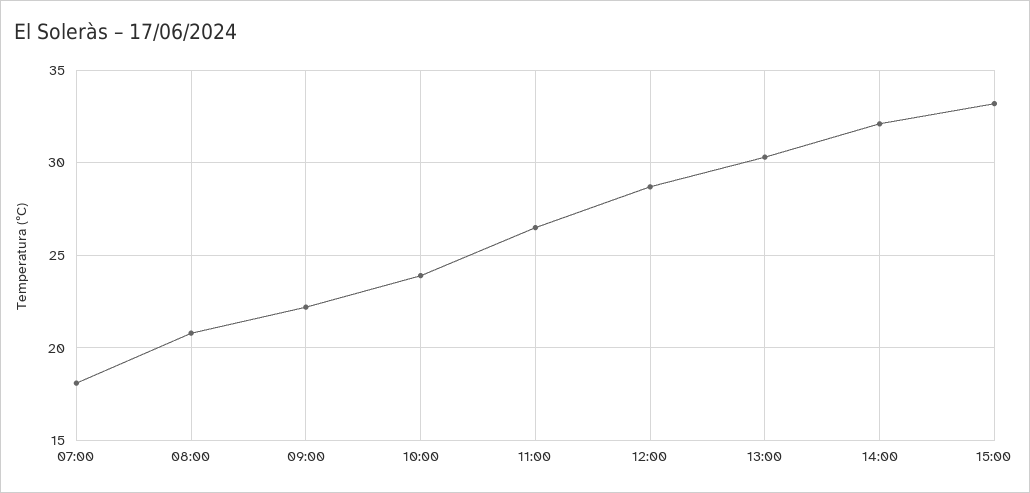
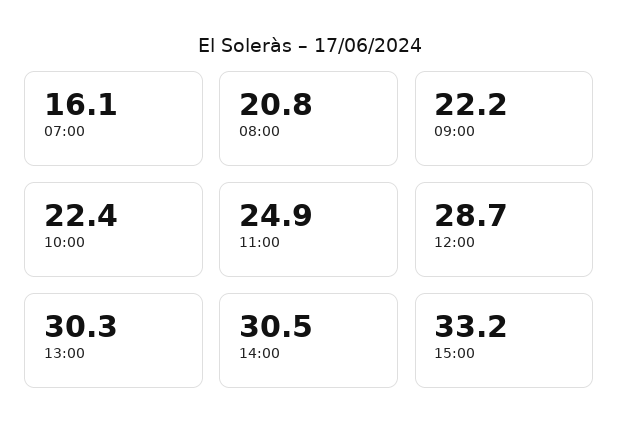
  {
-   "07:00": 18,
+   "07:00": 16.1,
    "08:00": 20.8,
    "09:00": 22.2,
-   "10:00": 24,
+   "10:00": 22.4,
-   "11:00": 26.5,
+   "11:00": 24.9,
    "12:00": 28.7,
    "13:00": 30.3,
-   "14:00": 32,
+   "14:00": 30.5,
    "15:00": 33.2
  }

